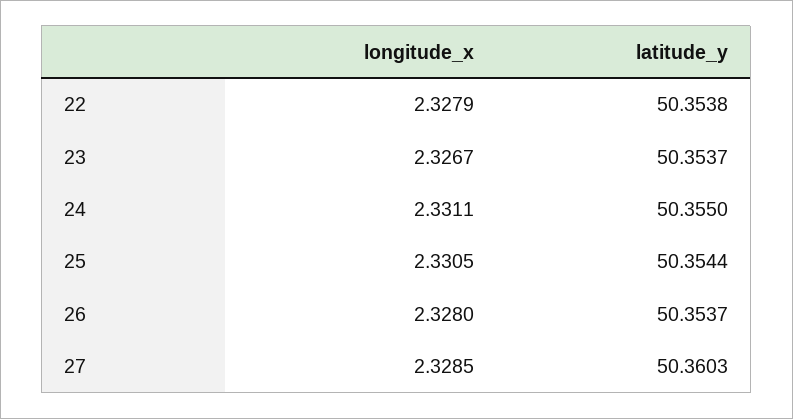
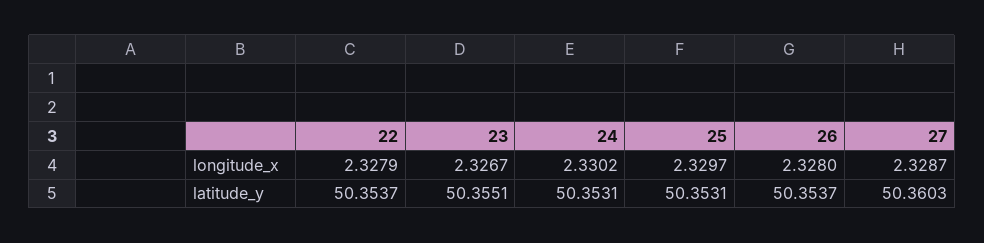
  {
    "longitude_x": {
      "22": 2.3279,
      "23": 2.3267,
-     "24": 2.3311,
+     "24": 2.3302,
-     "25": 2.3305,
+     "25": 2.3297,
      "26": 2.328,
-     "27": 2.3285
+     "27": 2.3287
    },
    "latitude_y": {
-     "22": 50.3538,
+     "22": 50.3537,
-     "23": 50.3537,
+     "23": 50.3551,
-     "24": 50.355,
+     "24": 50.3531,
-     "25": 50.3544,
+     "25": 50.3531,
      "26": 50.3537,
      "27": 50.3603
    }
  }

